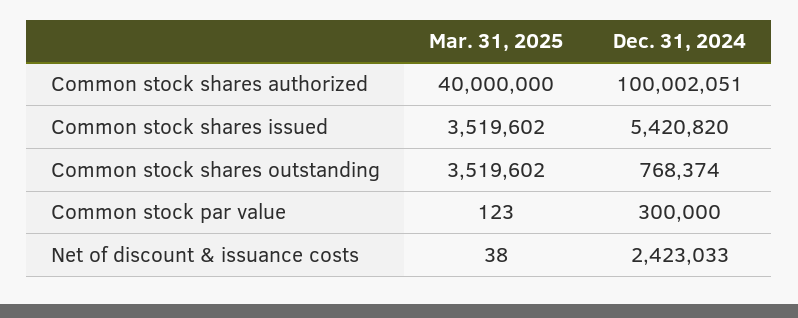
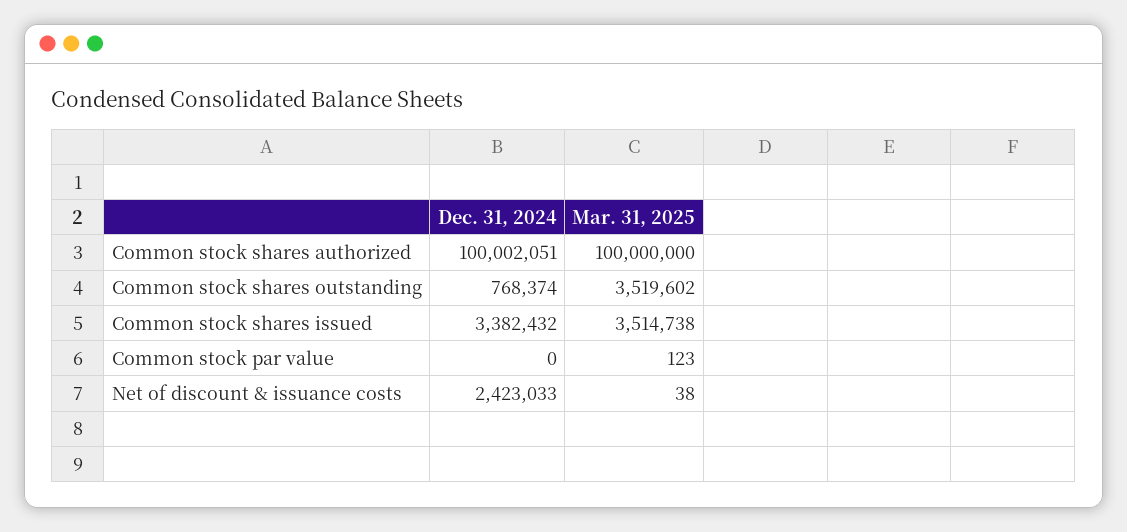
  {
    "Mar. 31, 2025": {
-     "Common stock shares authorized": 40000000,
+     "Common stock shares authorized": 100000000,
-     "Common stock shares issued": 3519602,
+     "Common stock shares issued": 3514738,
      "Common stock shares outstanding": 3519602,
      "Common stock par value": 123,
      "Net of discount & issuance costs": 38
    },
    "Dec. 31, 2024": {
      "Common stock shares authorized": 100002051,
-     "Common stock shares issued": 5420820,
+     "Common stock shares issued": 3382432,
      "Common stock shares outstanding": 768374,
-     "Common stock par value": 300000,
+     "Common stock par value": 0,
      "Net of discount & issuance costs": 2423033
    }
  }

